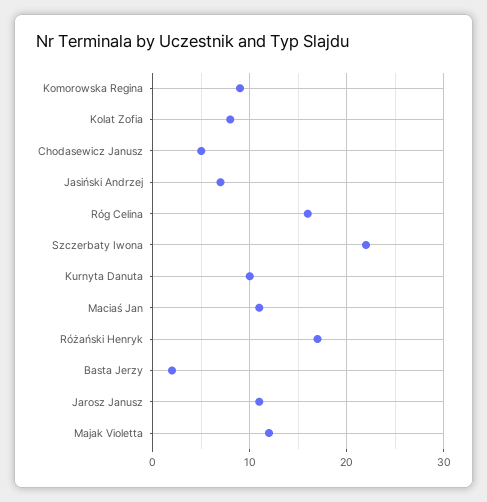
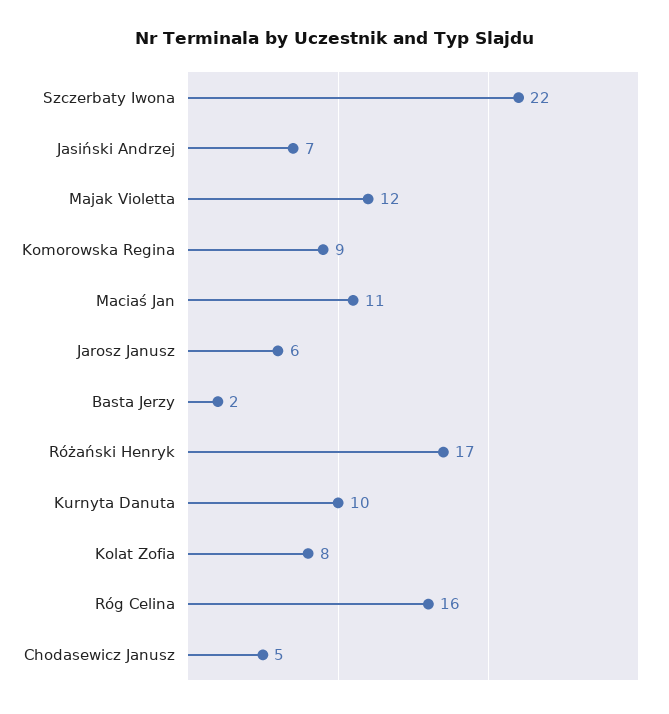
  {
    "Komorowska Regina": 9,
    "Kolat Zofia": 8,
    "Chodasewicz Janusz": 5,
    "Jasiński Andrzej": 7,
    "Róg Celina": 16,
    "Szczerbaty Iwona": 22,
    "Kurnyta Danuta": 10,
    "Maciaś Jan": 11,
    "Różański Henryk": 17,
    "Basta Jerzy": 2,
-   "Jarosz Janusz": 11,
+   "Jarosz Janusz": 6,
    "Majak Violetta": 12
  }

